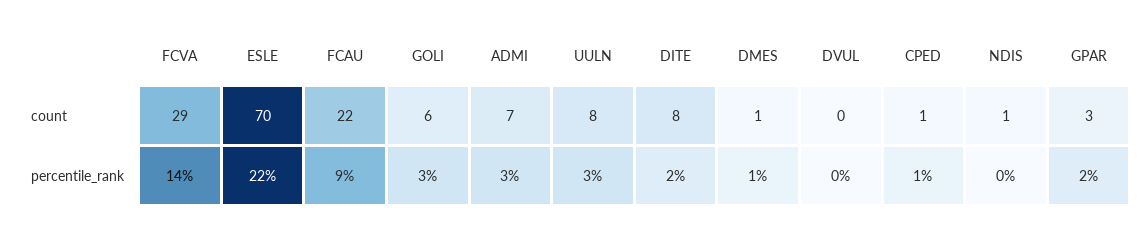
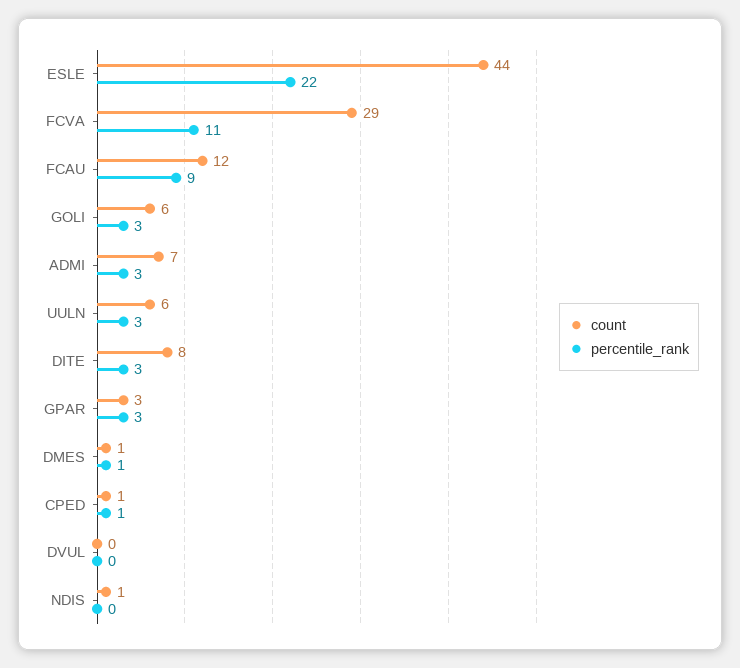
  {
    "count": {
      "FCVA": 29,
-     "ESLE": 70,
+     "ESLE": 44,
-     "FCAU": 22,
+     "FCAU": 12,
      "GOLI": 6,
      "ADMI": 7,
-     "UULN": 8,
+     "UULN": 6,
      "DITE": 8,
      "DMES": 1,
      "DVUL": 0,
      "CPED": 1,
      "NDIS": 1,
      "GPAR": 3
    },
    "percentile_rank": {
-     "FCVA": 14,
+     "FCVA": 11,
      "ESLE": 22,
      "FCAU": 9,
      "GOLI": 3,
      "ADMI": 3,
      "UULN": 3,
-     "DITE": 2,
+     "DITE": 3,
      "DMES": 1,
      "DVUL": 0,
      "CPED": 1,
      "NDIS": 0,
-     "GPAR": 2
+     "GPAR": 3
    }
  }

